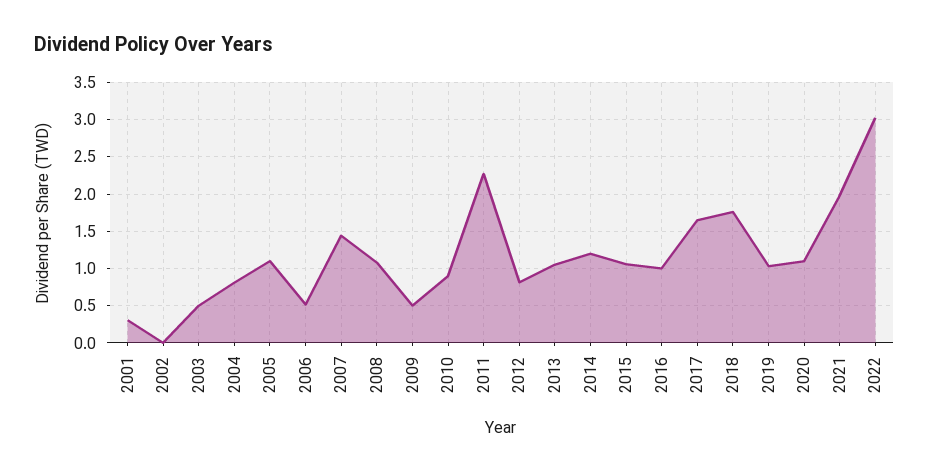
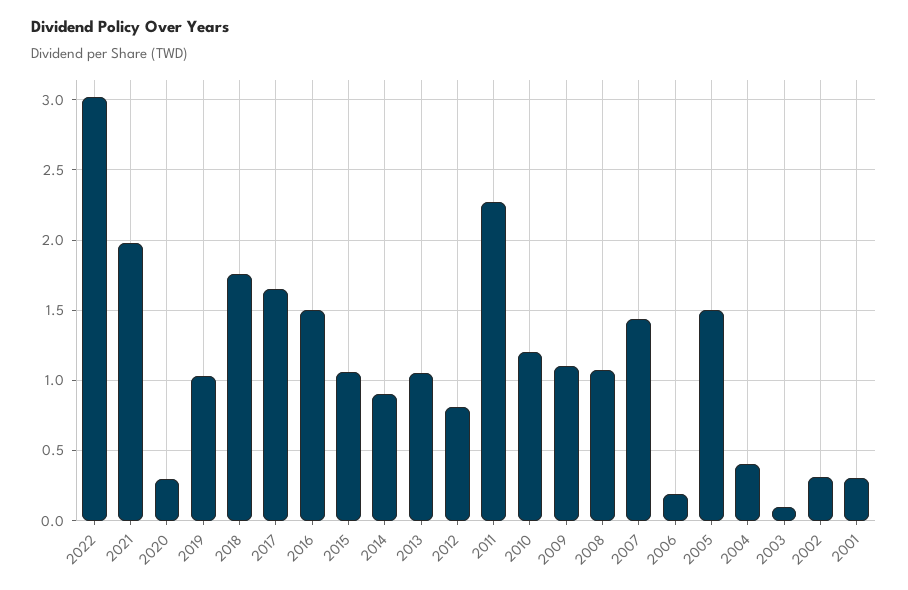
  {
    "2001": 0.3,
-   "2002": 0,
+   "2002": 0.3,
-   "2003": 0.5,
+   "2003": 0.1,
-   "2004": 0.8,
+   "2004": 0.4,
-   "2005": 1.1,
+   "2005": 1.5,
-   "2006": 0.5,
+   "2006": 0.2,
    "2007": 1.45,
    "2008": 1.1,
-   "2009": 0.5,
+   "2009": 1.1,
-   "2010": 0.9,
+   "2010": 1.2,
    "2011": 2.25,
    "2012": 0.8,
    "2013": 1.05,
-   "2014": 1.2,
+   "2014": 0.9,
    "2015": 1.05,
-   "2016": 1,
+   "2016": 1.5,
    "2017": 1.65,
    "2018": 1.75,
    "2019": 1.05,
-   "2020": 1.1,
+   "2020": 0.3,
    "2021": 2,
    "2022": 3
  }

